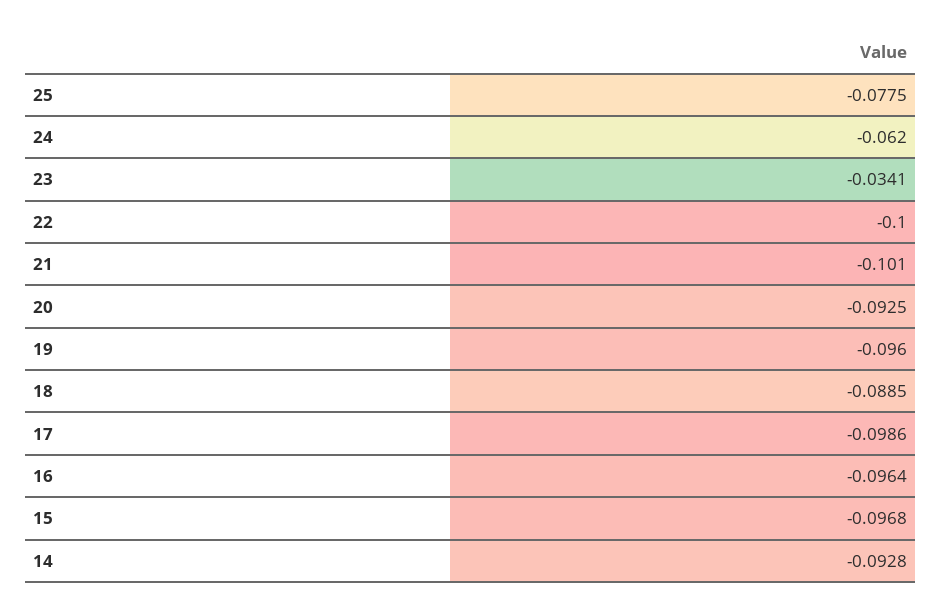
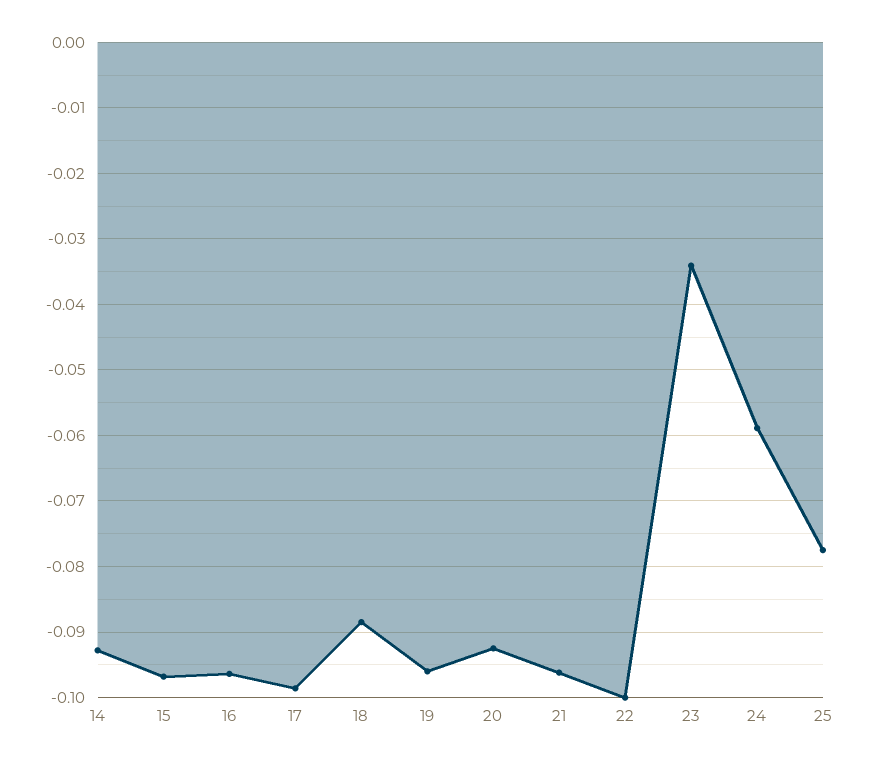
  {
    "25": -0.0775,
-   "24": -0.062,
+   "24": -0.059,
    "23": -0.0341,
    "22": -0.1,
-   "21": -0.101,
+   "21": -0.096,
    "20": -0.0925,
    "19": -0.096,
    "18": -0.0885,
    "17": -0.0986,
    "16": -0.0964,
    "15": -0.0968,
    "14": -0.0928
  }

